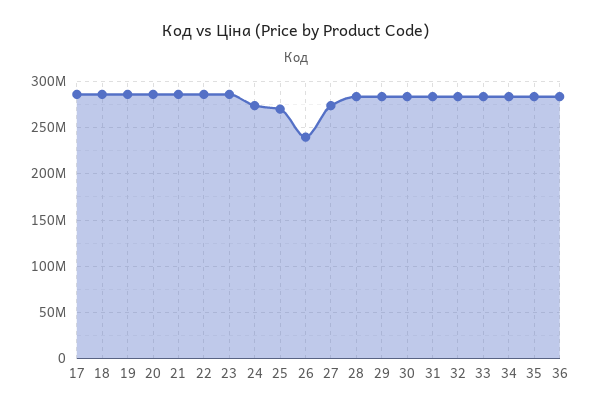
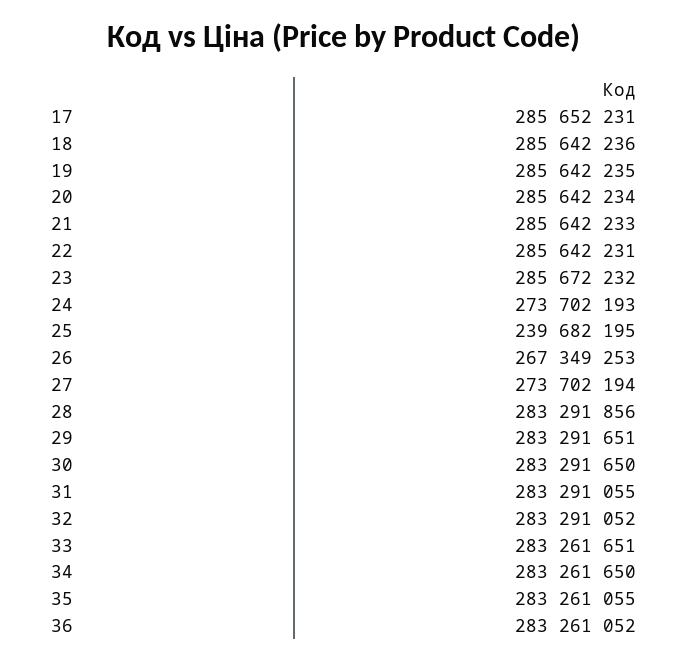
  {
    "17": 285652231,
    "18": 285642236,
    "19": 285642235,
    "20": 285642234,
    "21": 285642233,
    "22": 285642231,
    "23": 285672232,
    "24": 273702193,
-   "25": 270000000,
+   "25": 239682195,
-   "26": 240000000,
+   "26": 267349253,
    "27": 273702194,
    "28": 283291856,
    "29": 283291651,
    "30": 283291650,
    "31": 283291055,
    "32": 283291052,
    "33": 283261651,
    "34": 283261650,
    "35": 283261055,
    "36": 283261052
  }

